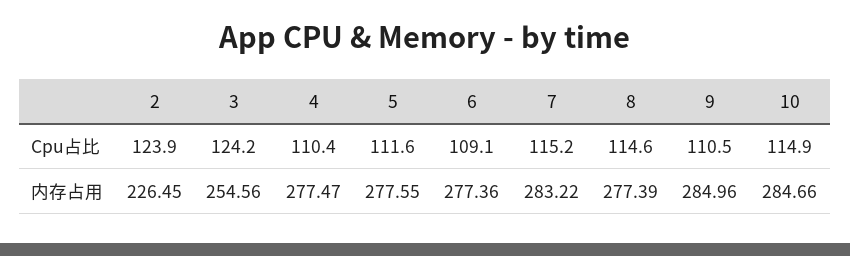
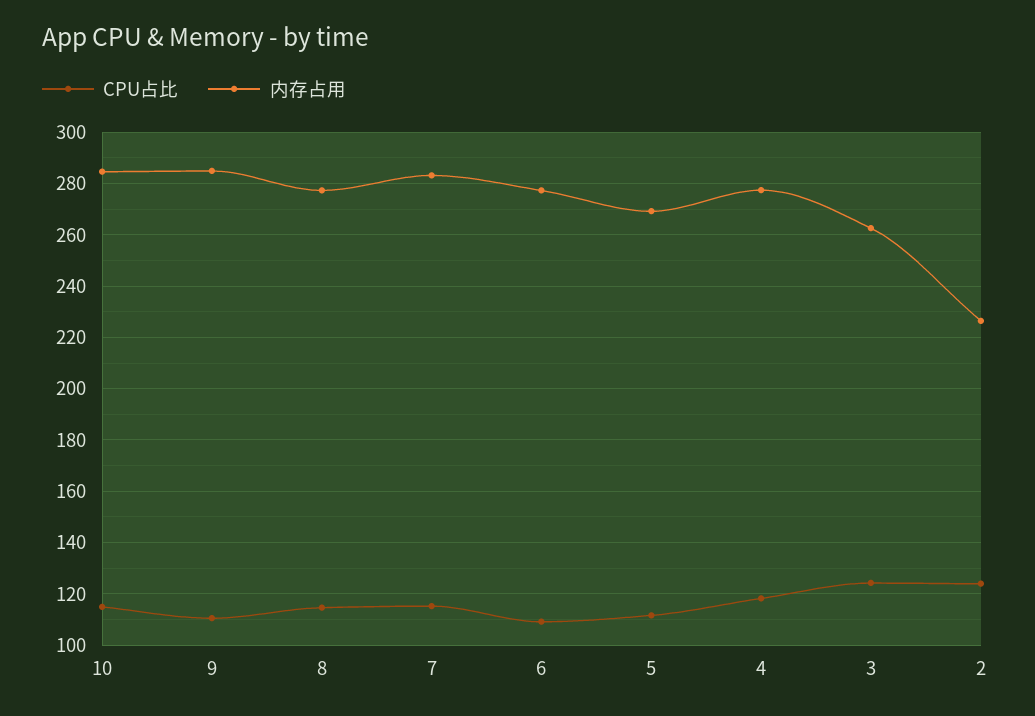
  {
    "Cpu占比": {
      "2": 123.9,
      "3": 124.2,
-     "4": 110.4,
+     "4": 117.5,
      "5": 111.6,
      "6": 109.1,
      "7": 115.2,
      "8": 114.6,
      "9": 110.5,
      "10": 114.9
    },
    "内存占用": {
      "2": 226.45,
-     "3": 254.56,
+     "3": 262.5,
      "4": 277.47,
-     "5": 277.55,
+     "5": 270,
      "6": 277.36,
      "7": 283.22,
      "8": 277.39,
      "9": 284.96,
      "10": 284.66
    }
  }

